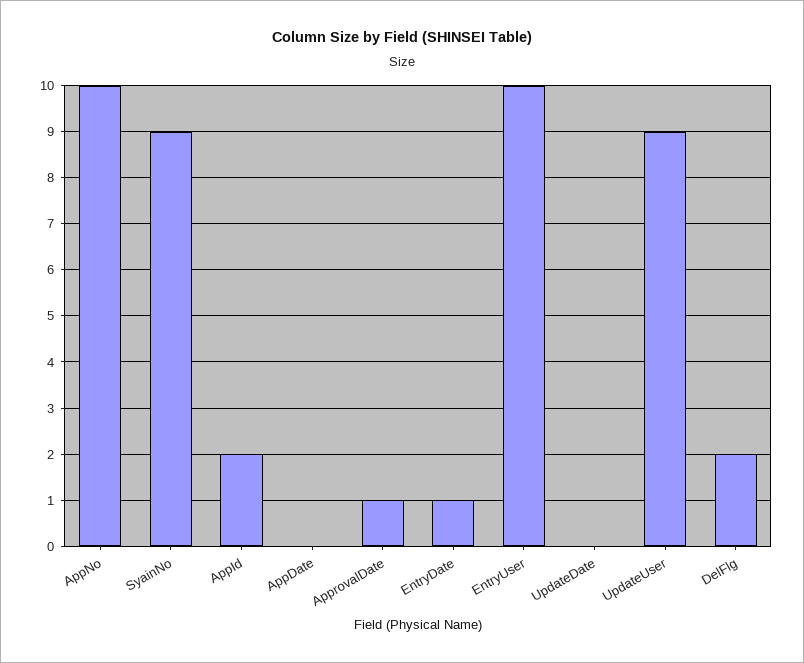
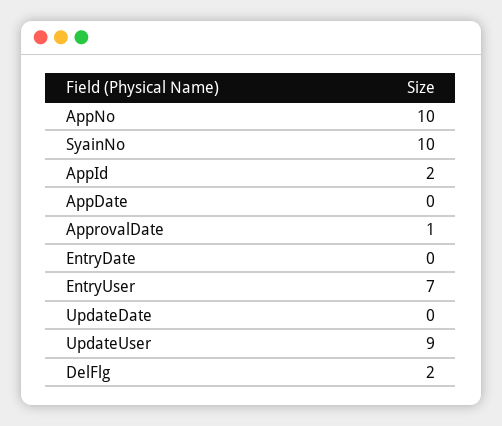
  {
    "AppNo": 10,
-   "SyainNo": 9,
+   "SyainNo": 10,
    "AppId": 2,
    "AppDate": 0,
    "ApprovalDate": 1,
-   "EntryDate": 1,
+   "EntryDate": 0,
-   "EntryUser": 10,
+   "EntryUser": 7,
    "UpdateDate": 0,
    "UpdateUser": 9,
    "DelFlg": 2
  }

